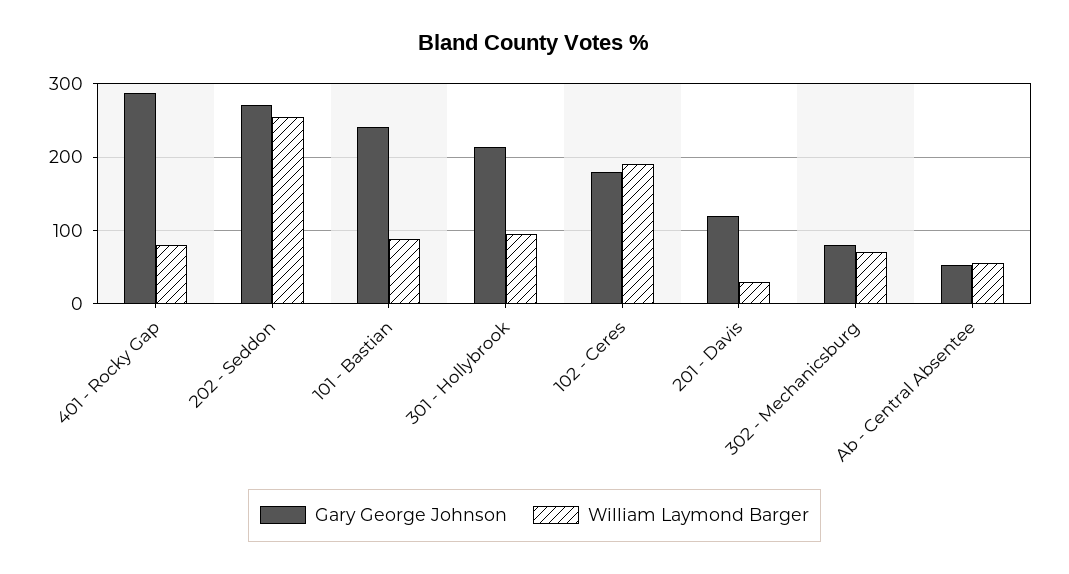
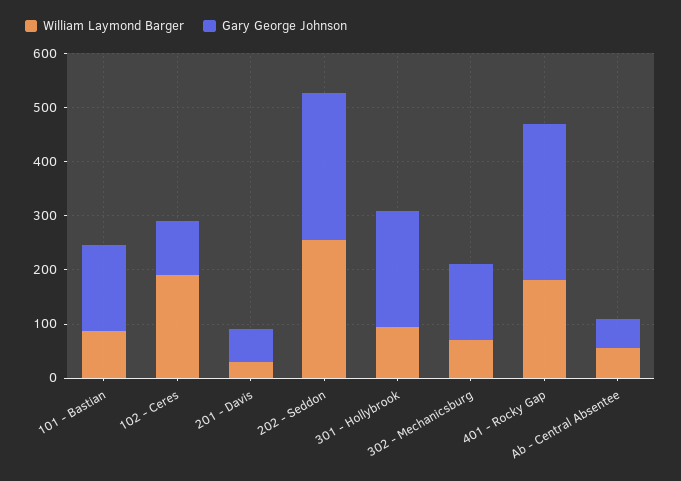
  {
    "Gary George Johnson": {
      "401 - Rocky Gap": 290,
      "202 - Seddon": 270,
-     "101 - Bastian": 240,
+     "101 - Bastian": 160,
      "301 - Hollybrook": 210,
-     "102 - Ceres": 180,
+     "102 - Ceres": 100,
-     "201 - Davis": 120,
+     "201 - Davis": 60,
-     "302 - Mechanicsburg": 80,
+     "302 - Mechanicsburg": 140,
      "Ab - Central Absentee": 50
    },
    "William Laymond Barger": {
-     "401 - Rocky Gap": 80,
+     "401 - Rocky Gap": 180,
      "202 - Seddon": 260,
      "101 - Bastian": 90,
      "301 - Hollybrook": 100,
      "102 - Ceres": 190,
      "201 - Davis": 30,
      "302 - Mechanicsburg": 70,
      "Ab - Central Absentee": 60
    }
  }

